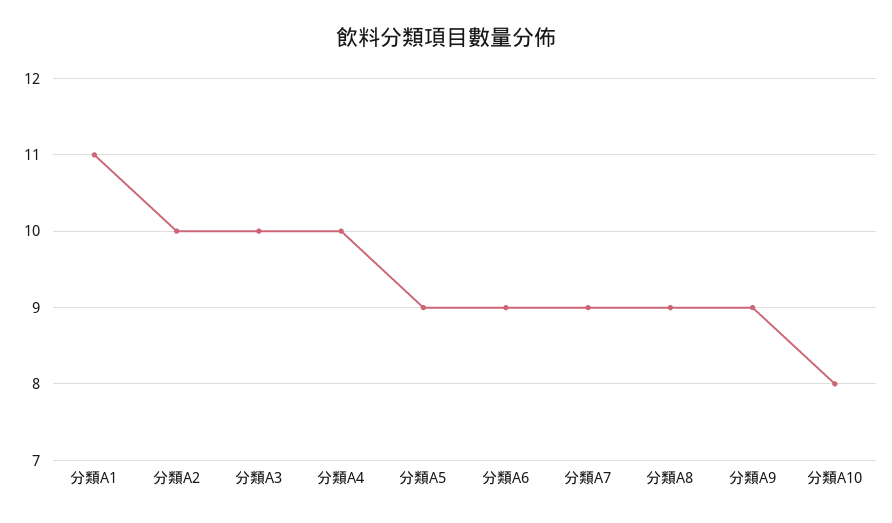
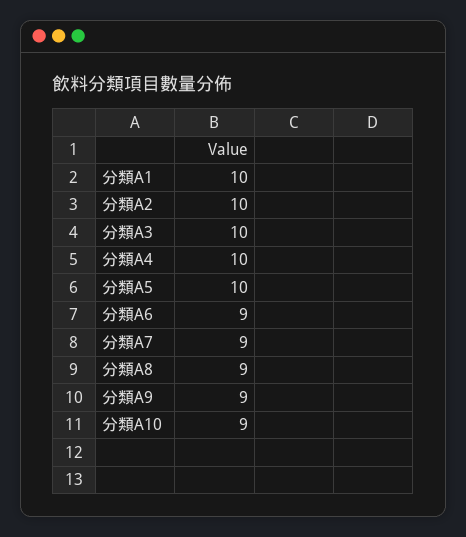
  {
-   "分類A1": 11,
+   "分類A1": 10,
    "分類A2": 10,
    "分類A3": 10,
    "分類A4": 10,
-   "分類A5": 9,
+   "分類A5": 10,
    "分類A6": 9,
    "分類A7": 9,
    "分類A8": 9,
    "分類A9": 9,
-   "分類A10": 8
+   "分類A10": 9
  }

